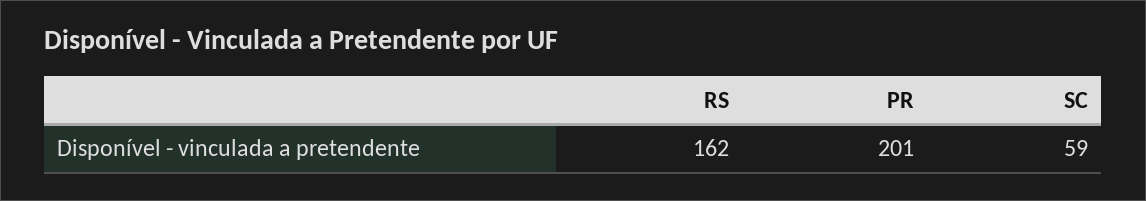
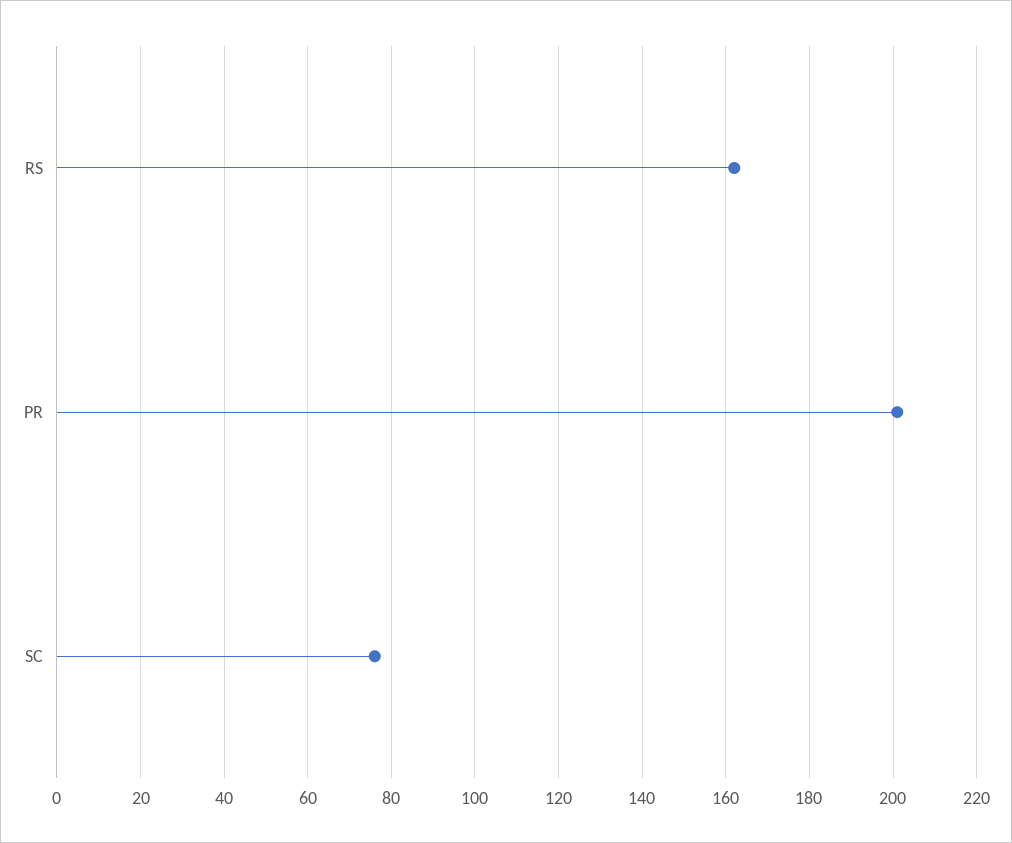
  {
    "RS": 162,
    "PR": 201,
-   "SC": 59
+   "SC": 75
  }

